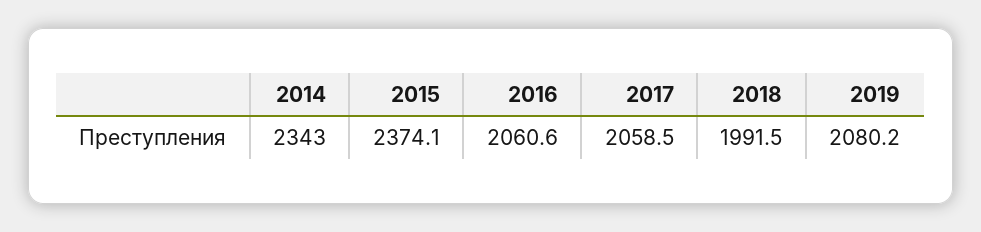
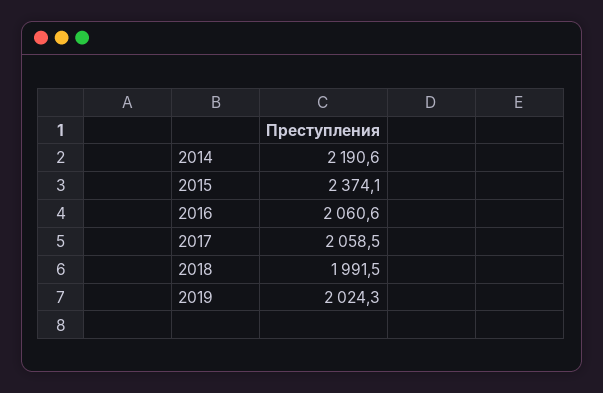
  {
-   "2014": 2343,
+   "2014": 2190.6,
    "2015": 2374.1,
    "2016": 2060.6,
    "2017": 2058.5,
    "2018": 1991.5,
-   "2019": 2080.2
+   "2019": 2024.3
  }

